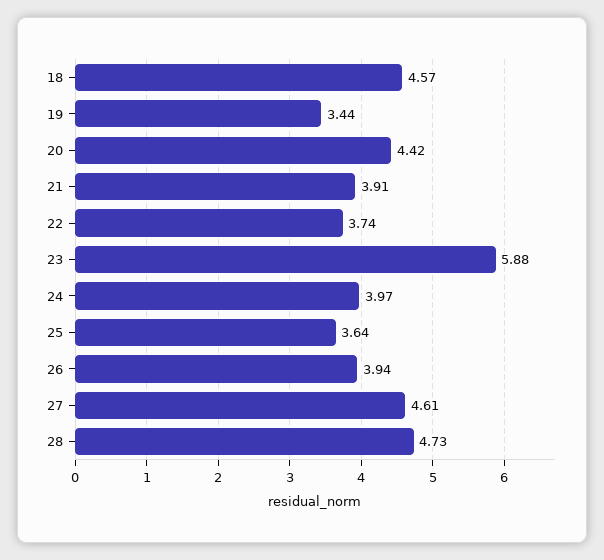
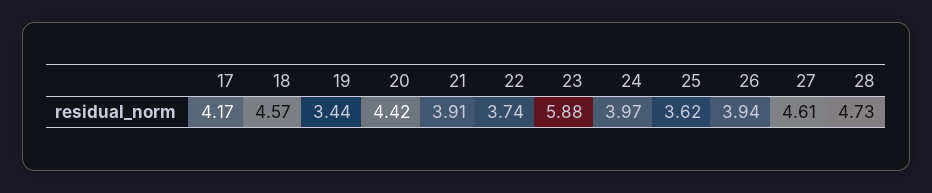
  {
    "18": 4.57,
    "19": 3.44,
    "20": 4.42,
    "21": 3.91,
    "22": 3.74,
    "23": 5.88,
    "24": 3.97,
-   "25": 3.64,
+   "25": 3.62,
    "26": 3.94,
    "27": 4.61,
-   "28": 4.73
+   "28": 4.73,
+   "17": 4.17
  }

